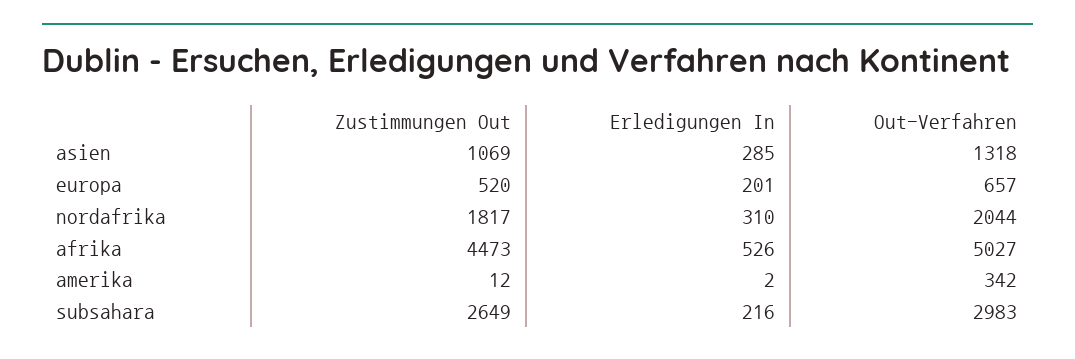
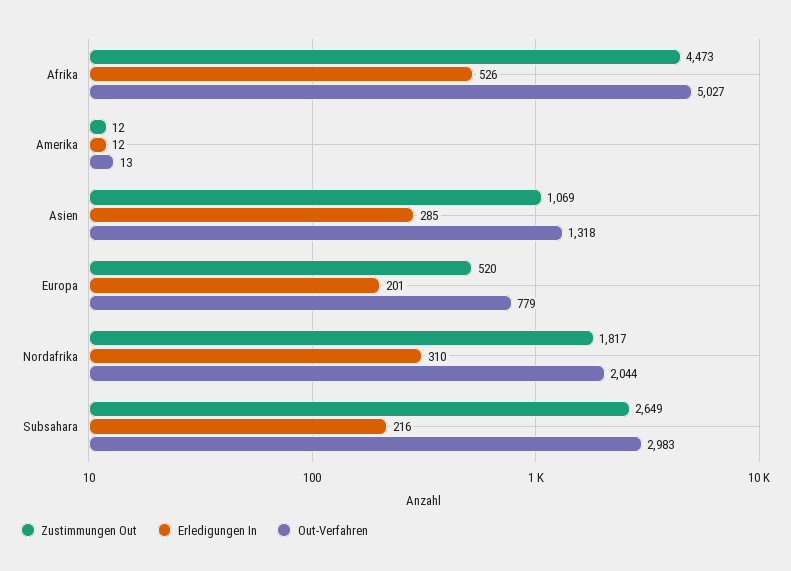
  {
    "Zustimmungen Out": {
      "asien": 1069,
      "europa": 520,
      "nordafrika": 1817,
      "afrika": 4473,
      "amerika": 12,
      "subsahara": 2649
    },
    "Erledigungen In": {
      "asien": 285,
      "europa": 201,
      "nordafrika": 310,
      "afrika": 526,
-     "amerika": 2,
+     "amerika": 12,
      "subsahara": 216
    },
    "Out-Verfahren": {
      "asien": 1318,
-     "europa": 657,
+     "europa": 779,
      "nordafrika": 2044,
      "afrika": 5027,
-     "amerika": 342,
+     "amerika": 13,
      "subsahara": 2983
    }
  }

